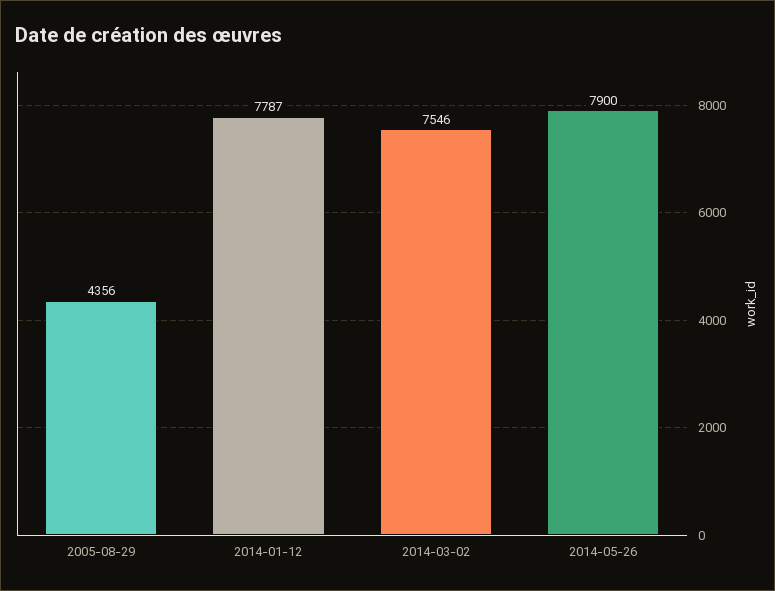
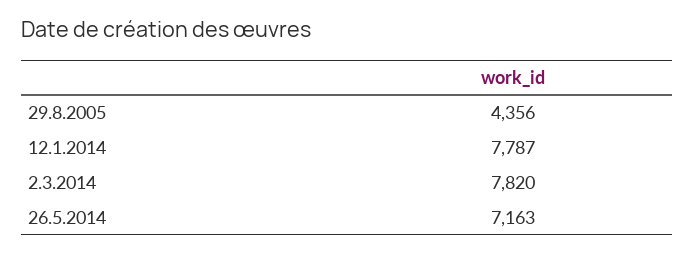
  {
    "2005-08-29": 4356,
    "2014-01-12": 7787,
-   "2014-03-02": 7546,
+   "2014-03-02": 7820,
-   "2014-05-26": 7900
+   "2014-05-26": 7163
  }

